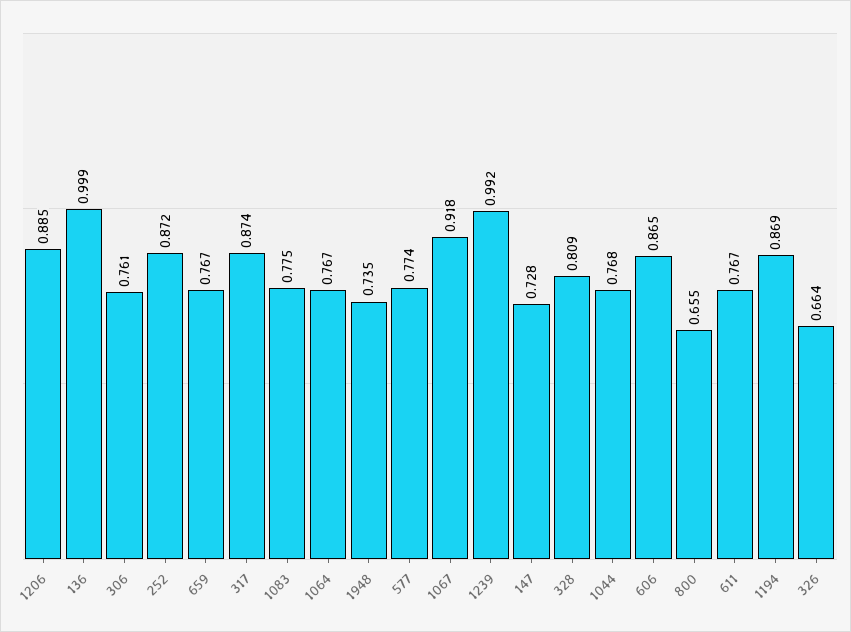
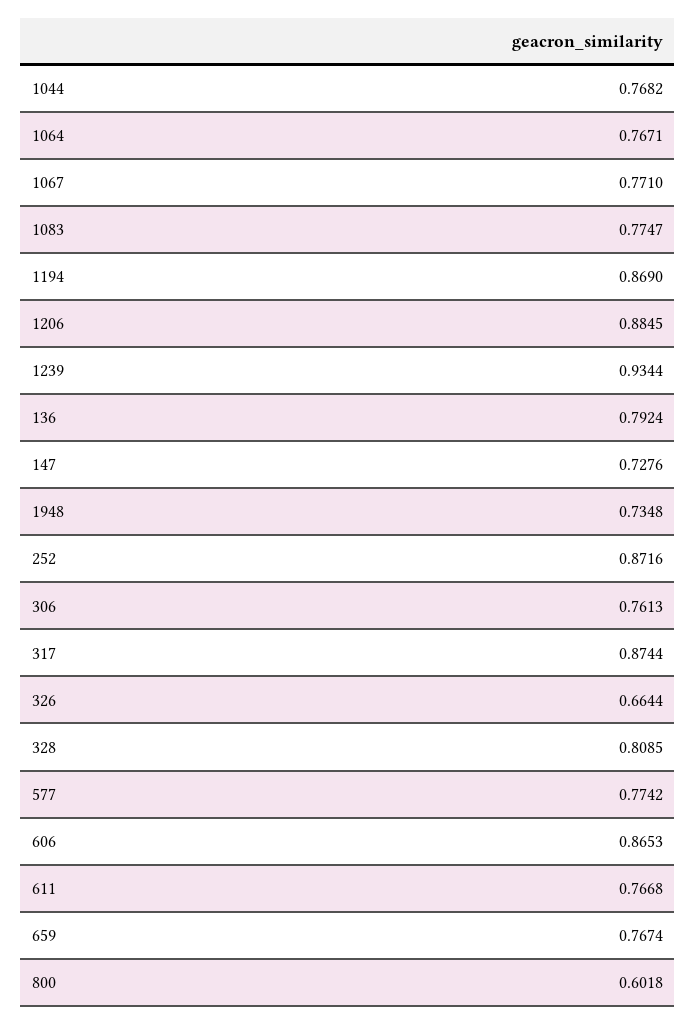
  {
    "1206": 0.8845,
-   "136": 0.999,
+   "136": 0.7924,
    "306": 0.7613,
    "252": 0.8716,
    "659": 0.7674,
    "317": 0.8744,
    "1083": 0.7747,
    "1064": 0.7671,
    "1948": 0.7348,
    "577": 0.7742,
-   "1067": 0.918,
+   "1067": 0.771,
-   "1239": 0.992,
+   "1239": 0.9344,
    "147": 0.7276,
    "328": 0.8085,
    "1044": 0.7682,
    "606": 0.8653,
-   "800": 0.655,
+   "800": 0.6018,
    "611": 0.7668,
    "1194": 0.869,
    "326": 0.6644
  }

